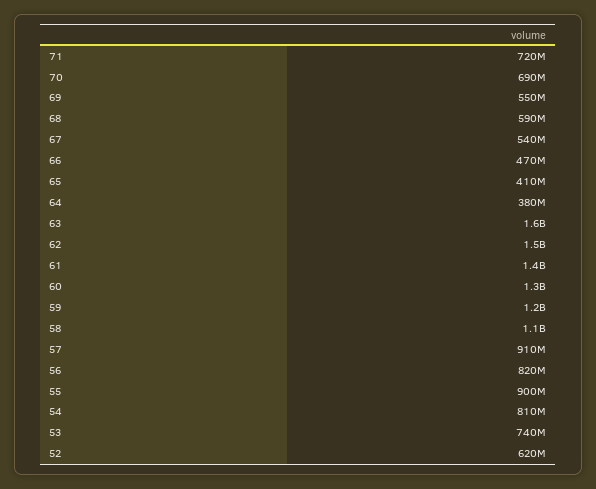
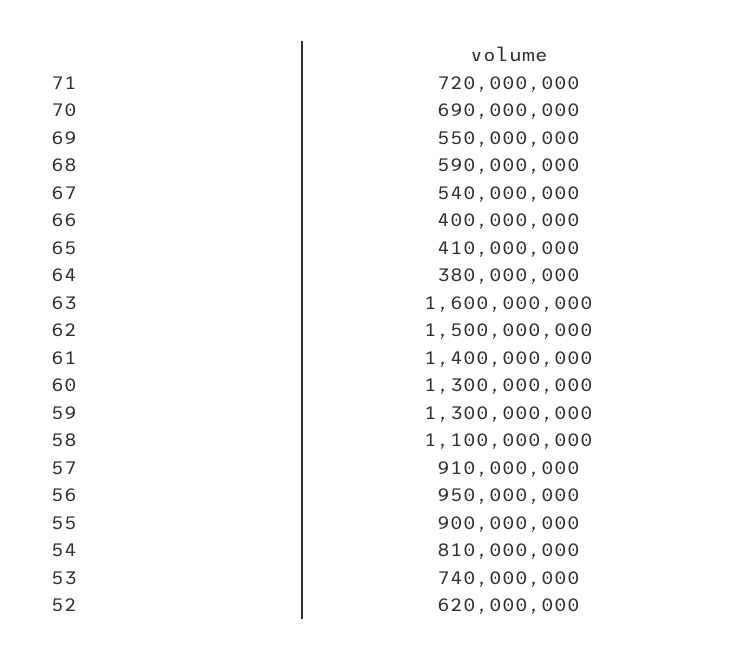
  {
    "71": 720000000,
    "70": 690000000,
    "69": 550000000,
    "68": 590000000,
    "67": 540000000,
-   "66": 470000000,
+   "66": 400000000,
    "65": 410000000,
    "64": 380000000,
    "63": 1600000000,
    "62": 1500000000,
    "61": 1400000000,
    "60": 1300000000,
-   "59": 1200000000,
+   "59": 1300000000,
    "58": 1100000000,
    "57": 910000000,
-   "56": 820000000,
+   "56": 950000000,
    "55": 900000000,
    "54": 810000000,
    "53": 740000000,
    "52": 620000000
  }

